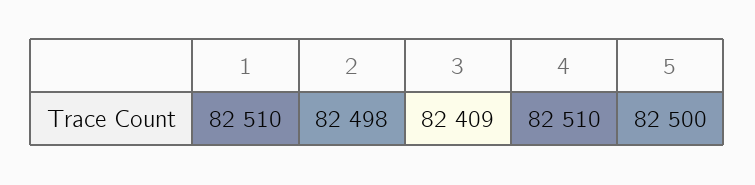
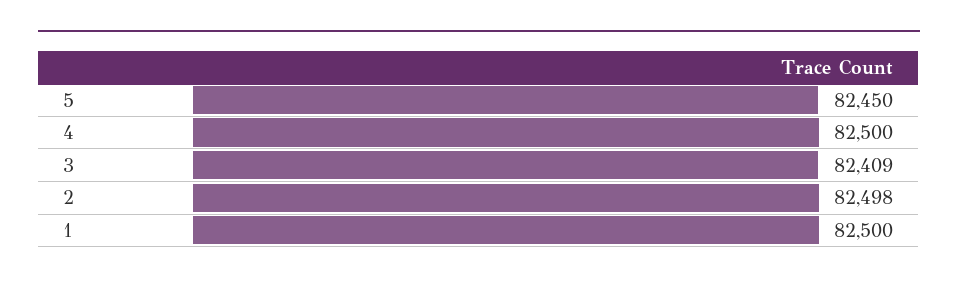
  {
-   "1": 82510,
+   "1": 82500,
    "2": 82498,
    "3": 82409,
-   "4": 82510,
+   "4": 82500,
-   "5": 82500
+   "5": 82450
  }

